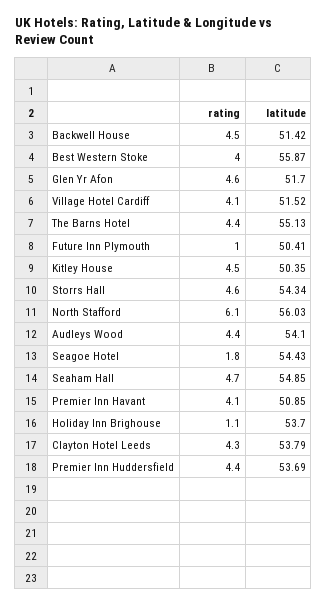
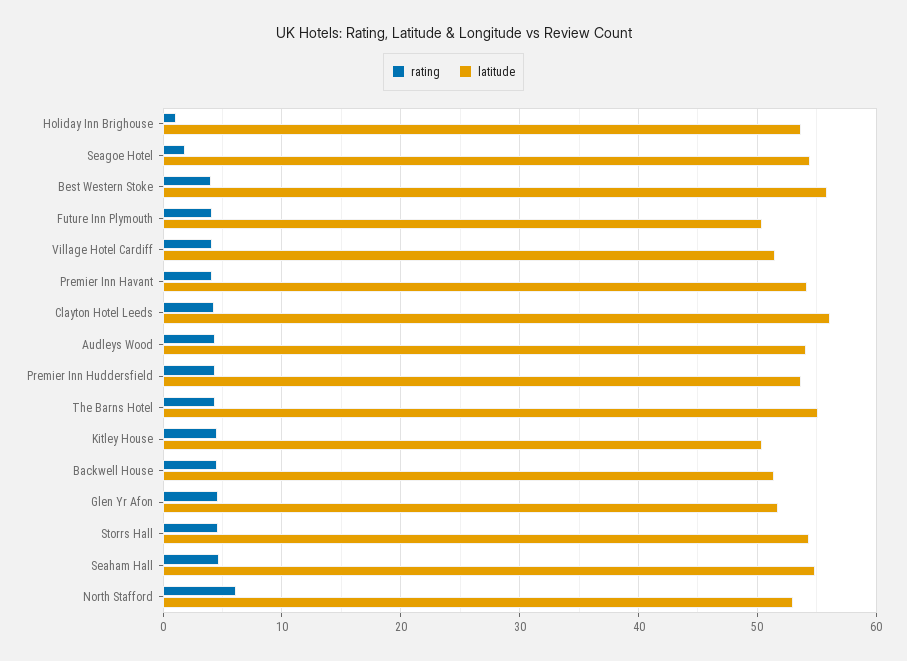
  {
    "rating": {
      "Backwell House": 4.5,
      "Best Western Stoke": 4,
      "Glen Yr Afon": 4.6,
      "Village Hotel Cardiff": 4.1,
      "The Barns Hotel": 4.4,
-     "Future Inn Plymouth": 1,
+     "Future Inn Plymouth": 4,
      "Kitley House": 4.5,
      "Storrs Hall": 4.6,
      "North Stafford": 6.1,
      "Audleys Wood": 4.4,
      "Seagoe Hotel": 1.8,
      "Seaham Hall": 4.7,
      "Premier Inn Havant": 4.1,
      "Holiday Inn Brighouse": 1.1,
      "Clayton Hotel Leeds": 4.3,
      "Premier Inn Huddersfield": 4.4
    },
    "latitude": {
      "Backwell House": 51.42,
      "Best Western Stoke": 55.87,
      "Glen Yr Afon": 51.7,
      "Village Hotel Cardiff": 51.52,
      "The Barns Hotel": 55.13,
      "Future Inn Plymouth": 50.41,
      "Kitley House": 50.35,
      "Storrs Hall": 54.34,
-     "North Stafford": 56.03,
+     "North Stafford": 53,
      "Audleys Wood": 54.1,
      "Seagoe Hotel": 54.43,
      "Seaham Hall": 54.85,
-     "Premier Inn Havant": 50.85,
+     "Premier Inn Havant": 54,
      "Holiday Inn Brighouse": 53.7,
-     "Clayton Hotel Leeds": 53.79,
+     "Clayton Hotel Leeds": 56,
      "Premier Inn Huddersfield": 53.69
    }
  }

